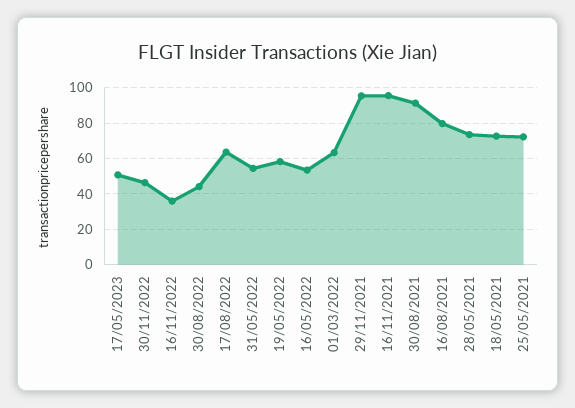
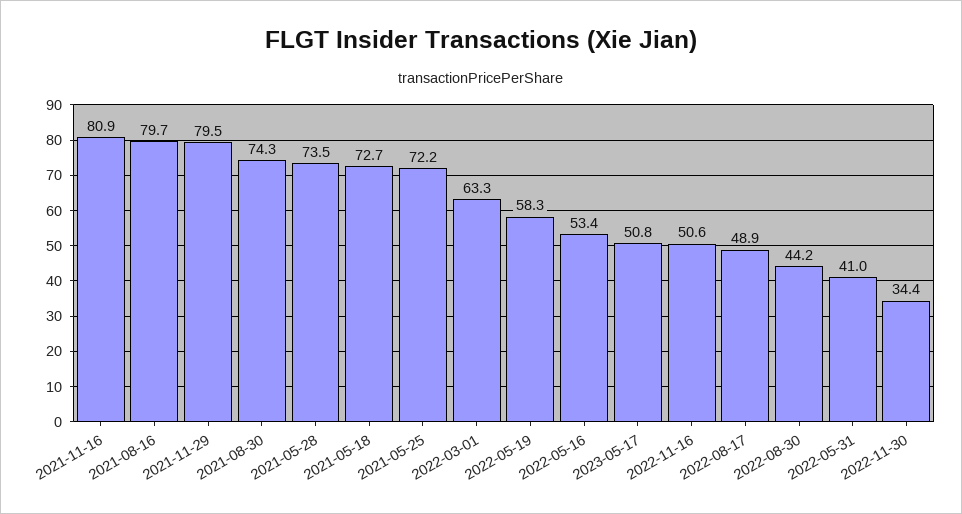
  {
    "17/05/2023": 50.8,
-   "30/11/2022": 45,
+   "30/11/2022": 34.4,
-   "16/11/2022": 35,
+   "16/11/2022": 50.6,
    "30/08/2022": 44.2,
-   "17/08/2022": 65,
+   "17/08/2022": 48.9,
-   "31/05/2022": 55,
+   "31/05/2022": 41,
    "19/05/2022": 58.3,
    "16/05/2022": 53.4,
    "01/03/2022": 63.3,
-   "29/11/2021": 95,
+   "29/11/2021": 79.5,
-   "16/11/2021": 95,
+   "16/11/2021": 80.9,
-   "30/08/2021": 90,
+   "30/08/2021": 74.3,
    "16/08/2021": 79.7,
    "28/05/2021": 73.5,
    "18/05/2021": 72.7,
    "25/05/2021": 72.2
  }

